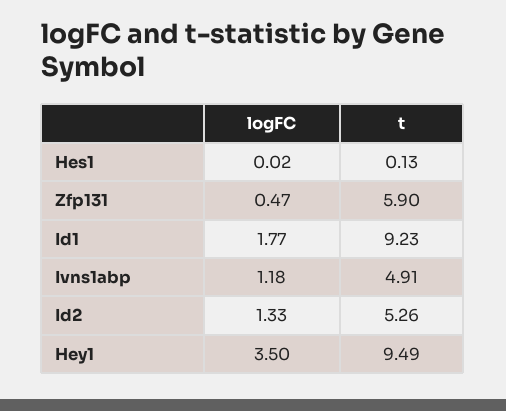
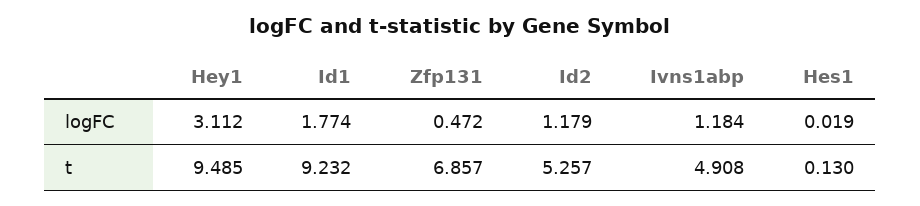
  {
    "logFC": {
      "Hes1": 0.019,
      "Zfp131": 0.472,
      "Id1": 1.774,
      "Ivns1abp": 1.184,
-     "Id2": 1.33,
+     "Id2": 1.179,
-     "Hey1": 3.5
+     "Hey1": 3.112
    },
    "t": {
      "Hes1": 0.13,
-     "Zfp131": 5.9,
+     "Zfp131": 6.857,
      "Id1": 9.232,
      "Ivns1abp": 4.908,
      "Id2": 5.257,
      "Hey1": 9.485
    }
  }

